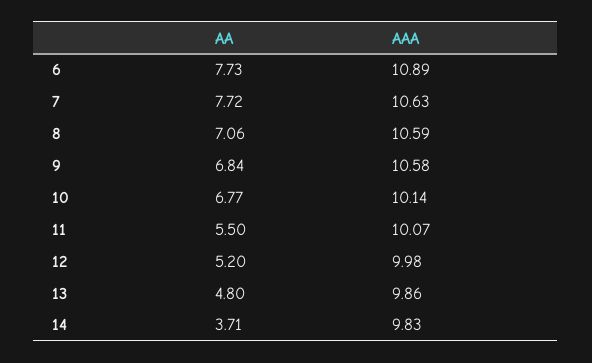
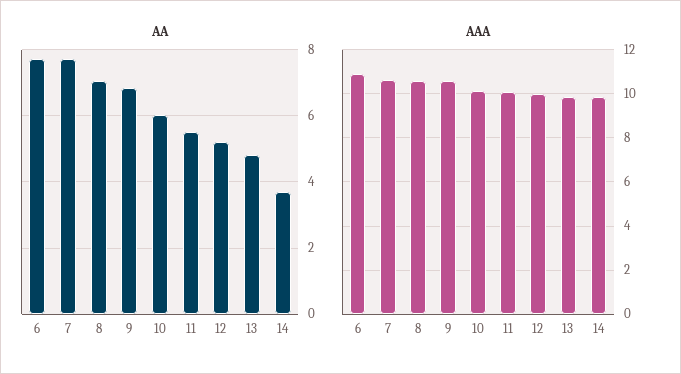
  {
    "AA": {
      "6": 7.73,
      "7": 7.72,
      "8": 7.06,
      "9": 6.84,
-     "10": 6.77,
+     "10": 6,
      "11": 5.5,
      "12": 5.2,
      "13": 4.8,
      "14": 3.71
    },
    "AAA": {
      "6": 10.89,
      "7": 10.63,
      "8": 10.59,
      "9": 10.58,
      "10": 10.14,
      "11": 10.07,
      "12": 9.98,
      "13": 9.86,
      "14": 9.83
    }
  }

